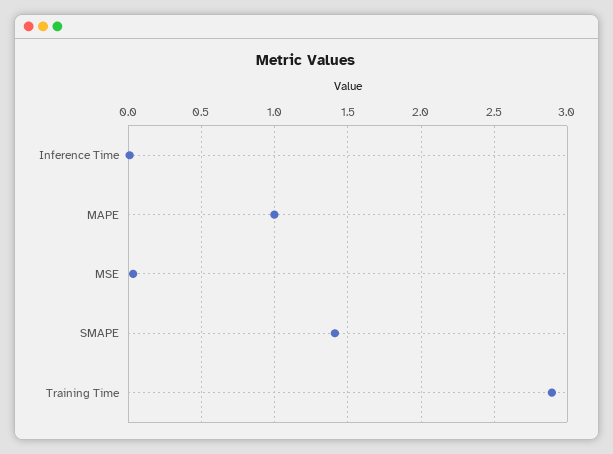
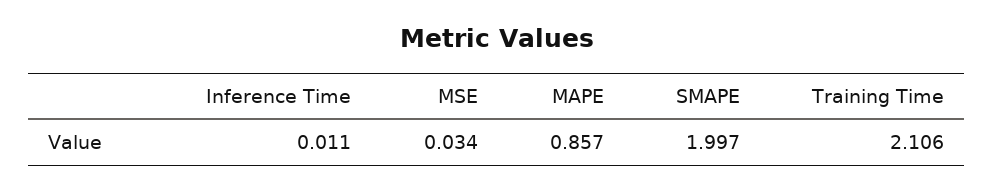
  {
    "Inference Time": 0.011,
-   "MAPE": 1,
+   "MAPE": 0.857,
    "MSE": 0.034,
-   "SMAPE": 1.4,
+   "SMAPE": 1.997,
-   "Training Time": 2.9
+   "Training Time": 2.106
  }

